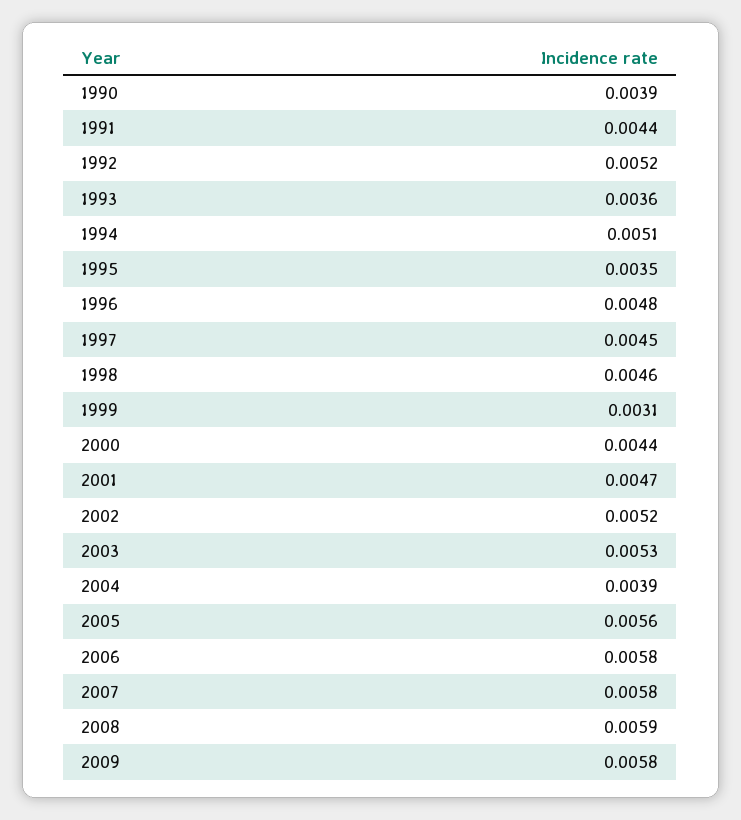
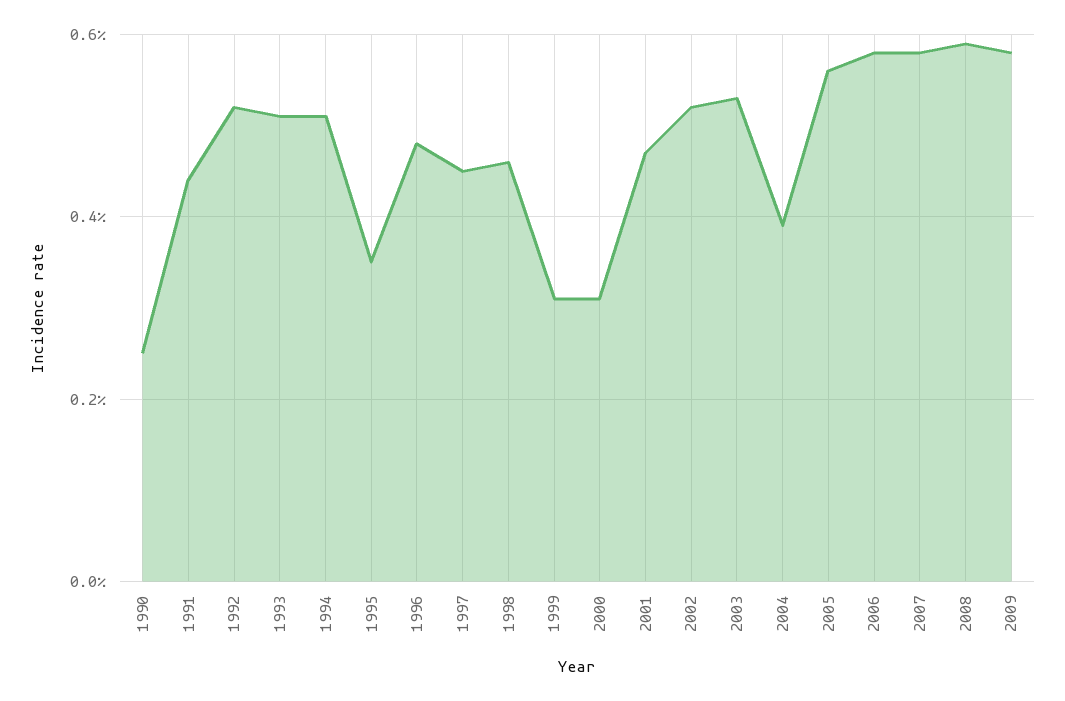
  {
-   "1990": 0.0039,
+   "1990": 0.0025,
    "1991": 0.0044,
    "1992": 0.0052,
-   "1993": 0.0036,
+   "1993": 0.005,
    "1994": 0.0051,
    "1995": 0.0035,
    "1996": 0.0048,
    "1997": 0.0045,
    "1998": 0.0046,
    "1999": 0.0031,
-   "2000": 0.0044,
+   "2000": 0.003,
    "2001": 0.0047,
    "2002": 0.0052,
    "2003": 0.0053,
    "2004": 0.0039,
    "2005": 0.0056,
    "2006": 0.0058,
    "2007": 0.0058,
    "2008": 0.0059,
    "2009": 0.0058
  }

